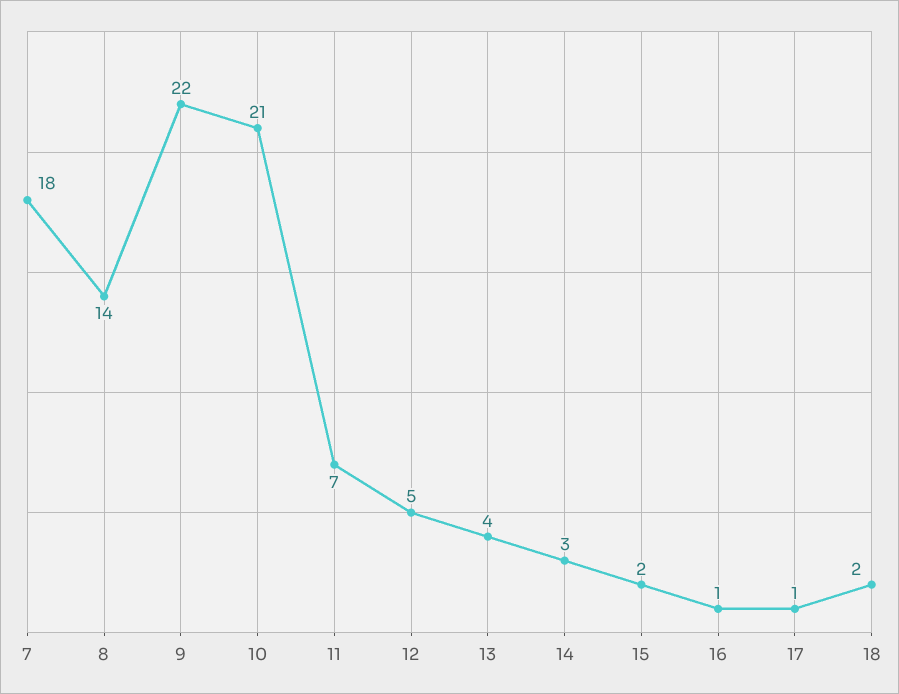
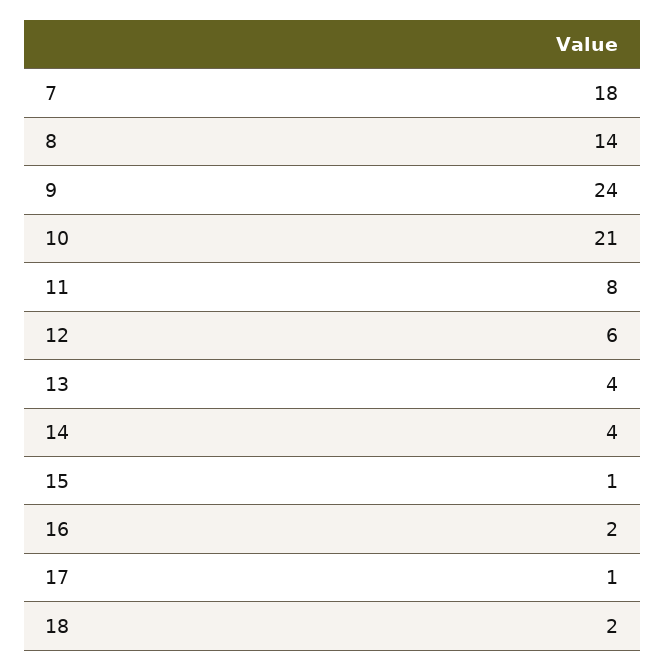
  {
    "7": 18,
    "8": 14,
-   "9": 22,
+   "9": 24,
    "10": 21,
-   "11": 7,
+   "11": 8,
-   "12": 5,
+   "12": 6,
    "13": 4,
-   "14": 3,
+   "14": 4,
-   "15": 2,
+   "15": 1,
-   "16": 1,
+   "16": 2,
    "17": 1,
    "18": 2
  }

